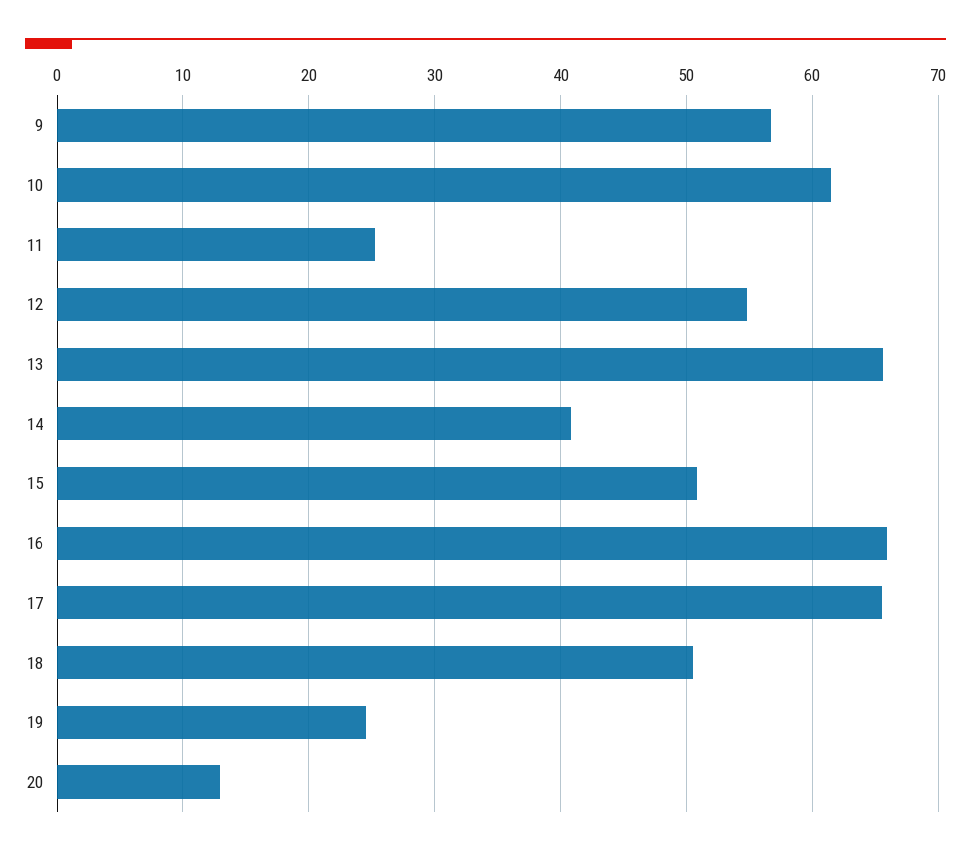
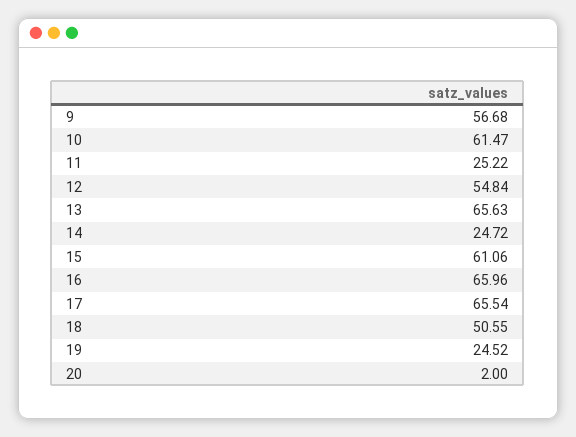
  {
    "9": 56.68,
    "10": 61.47,
    "11": 25.22,
    "12": 54.84,
    "13": 65.63,
-   "14": 41,
+   "14": 24.72,
-   "15": 51,
+   "15": 61.06,
    "16": 65.96,
    "17": 65.54,
    "18": 50.55,
    "19": 24.52,
-   "20": 13
+   "20": 2
  }

